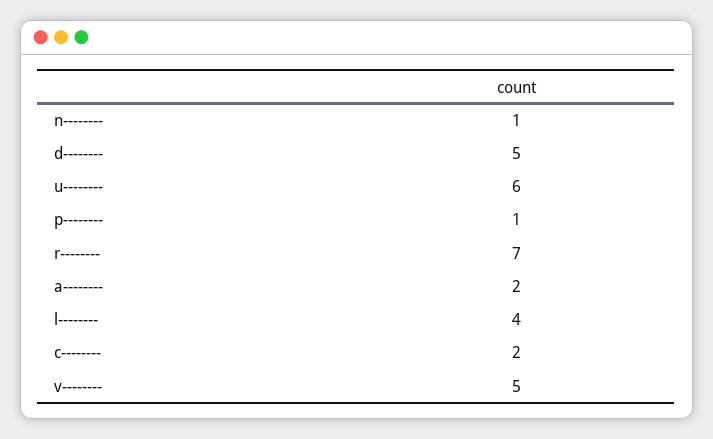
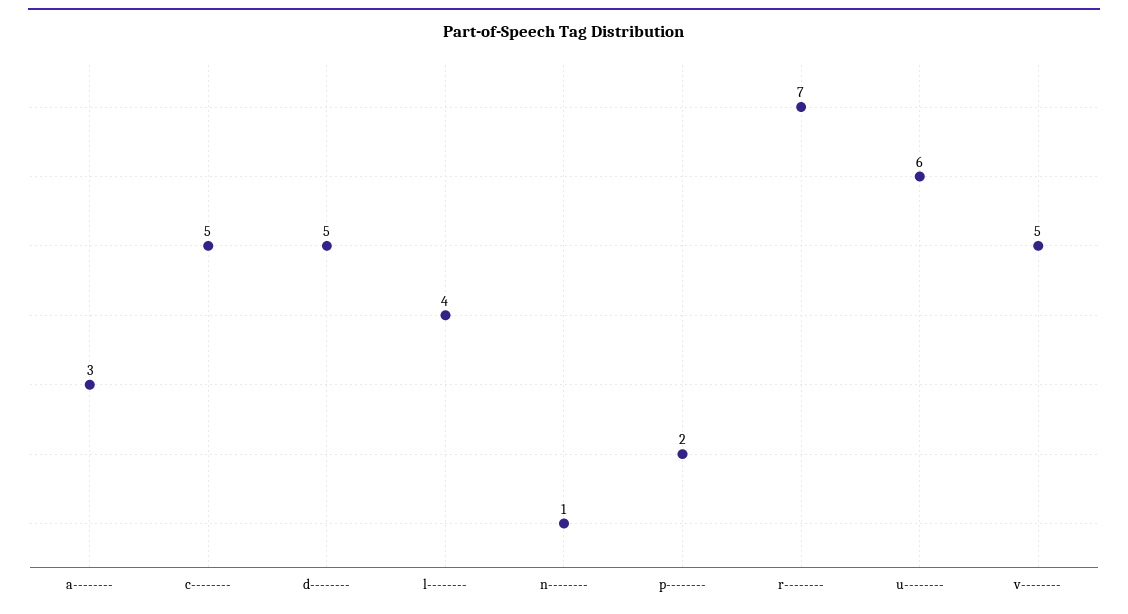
  {
    "n--------": 1,
    "d--------": 5,
    "u--------": 6,
-   "p--------": 1,
+   "p--------": 2,
    "r--------": 7,
-   "a--------": 2,
+   "a--------": 3,
    "l--------": 4,
-   "c--------": 2,
+   "c--------": 5,
    "v--------": 5
  }

